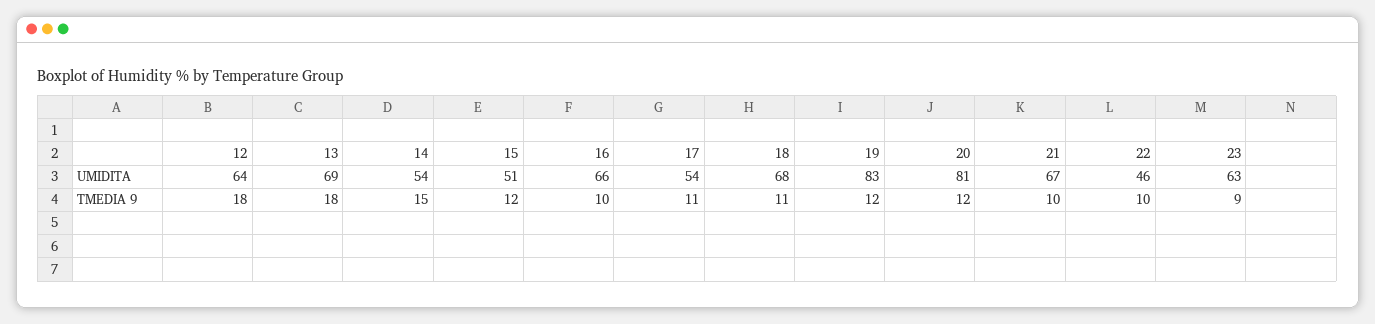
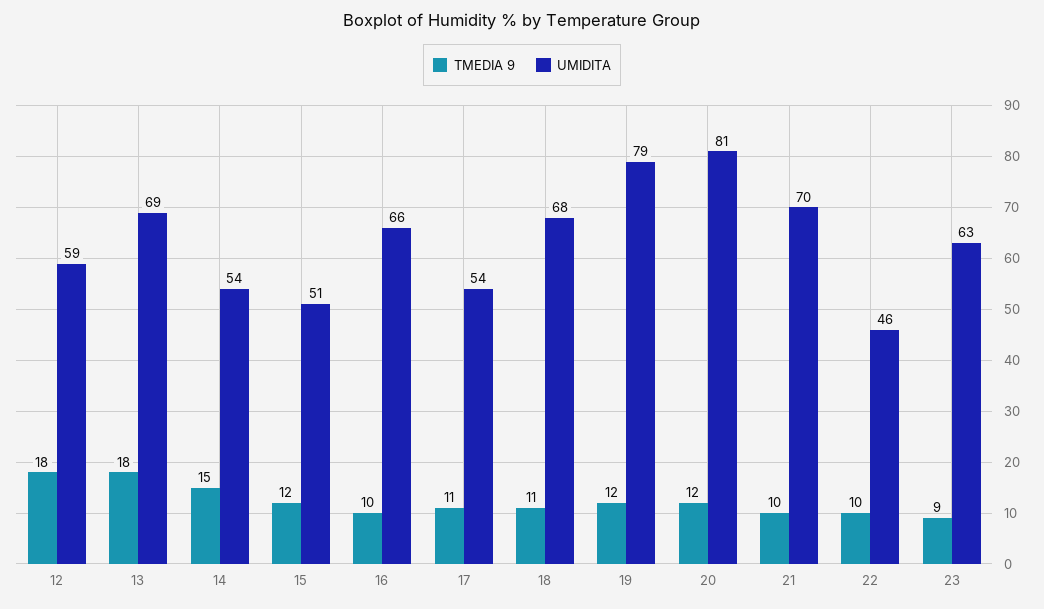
  {
    "UMIDITA": {
-     "12": 64,
+     "12": 59,
      "13": 69,
      "14": 54,
      "15": 51,
      "16": 66,
      "17": 54,
      "18": 68,
-     "19": 83,
+     "19": 79,
      "20": 81,
-     "21": 67,
+     "21": 70,
      "22": 46,
      "23": 63
    },
    "TMEDIA 9": {
      "12": 18,
      "13": 18,
      "14": 15,
      "15": 12,
      "16": 10,
      "17": 11,
      "18": 11,
      "19": 12,
      "20": 12,
      "21": 10,
      "22": 10,
      "23": 9
    }
  }

